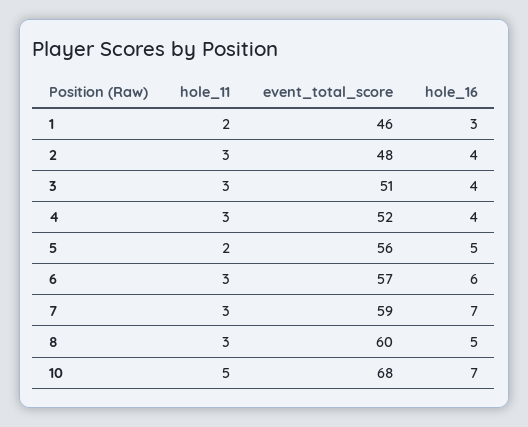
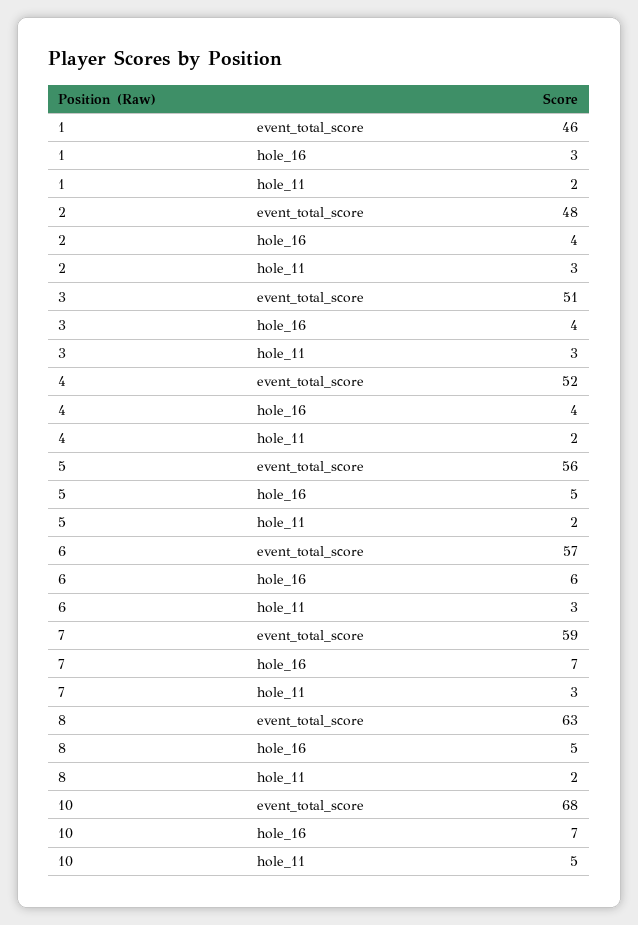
  {
    "hole_11": {
      "1": 2,
      "2": 3,
      "3": 3,
-     "4": 3,
+     "4": 2,
      "5": 2,
      "6": 3,
      "7": 3,
-     "8": 3,
+     "8": 2,
      "10": 5
    },
    "event_total_score": {
      "1": 46,
      "2": 48,
      "3": 51,
      "4": 52,
      "5": 56,
      "6": 57,
      "7": 59,
-     "8": 60,
+     "8": 63,
      "10": 68
    },
    "hole_16": {
      "1": 3,
      "2": 4,
      "3": 4,
      "4": 4,
      "5": 5,
      "6": 6,
      "7": 7,
      "8": 5,
      "10": 7
    }
  }

